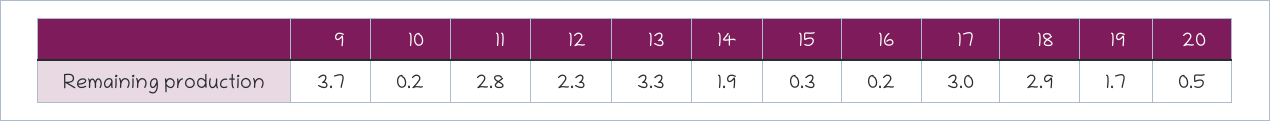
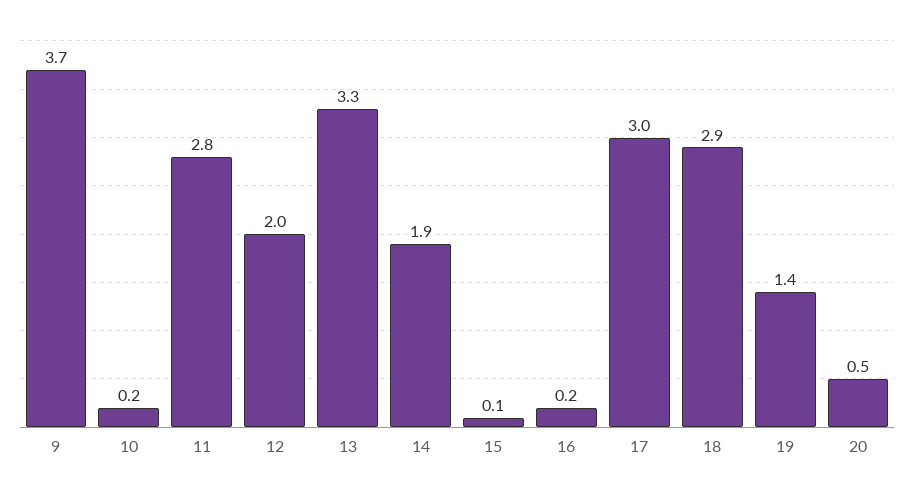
  {
    "9": 3.7,
    "10": 0.2,
    "11": 2.8,
-   "12": 2.3,
+   "12": 2,
    "13": 3.3,
    "14": 1.9,
-   "15": 0.3,
+   "15": 0.1,
    "16": 0.2,
    "17": 3,
    "18": 2.9,
-   "19": 1.7,
+   "19": 1.4,
    "20": 0.5
  }

